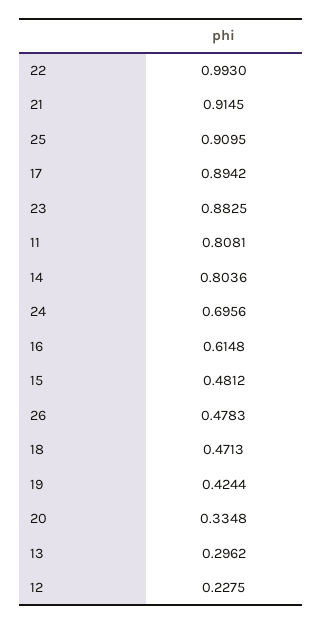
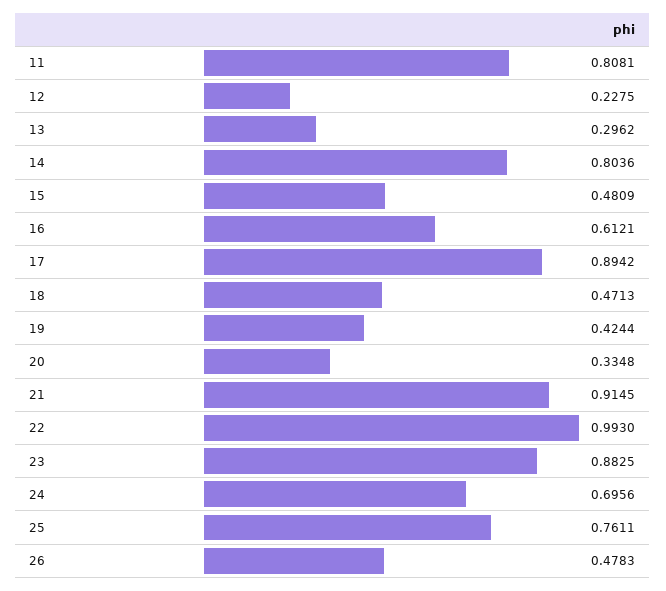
  {
    "22": 0.993,
    "21": 0.9145,
-   "25": 0.9095,
+   "25": 0.7611,
    "17": 0.8942,
    "23": 0.8825,
    "11": 0.8081,
    "14": 0.8036,
    "24": 0.6956,
-   "16": 0.6148,
+   "16": 0.6121,
-   "15": 0.4812,
+   "15": 0.4809,
    "26": 0.4783,
    "18": 0.4713,
    "19": 0.4244,
    "20": 0.3348,
    "13": 0.2962,
    "12": 0.2275
  }

